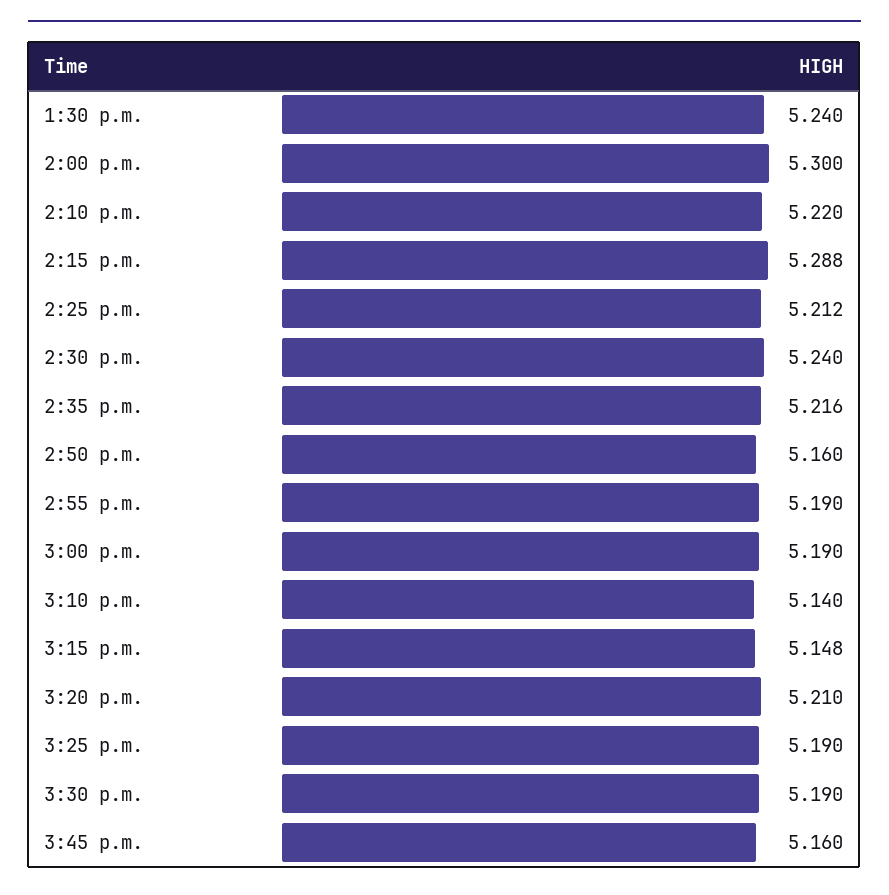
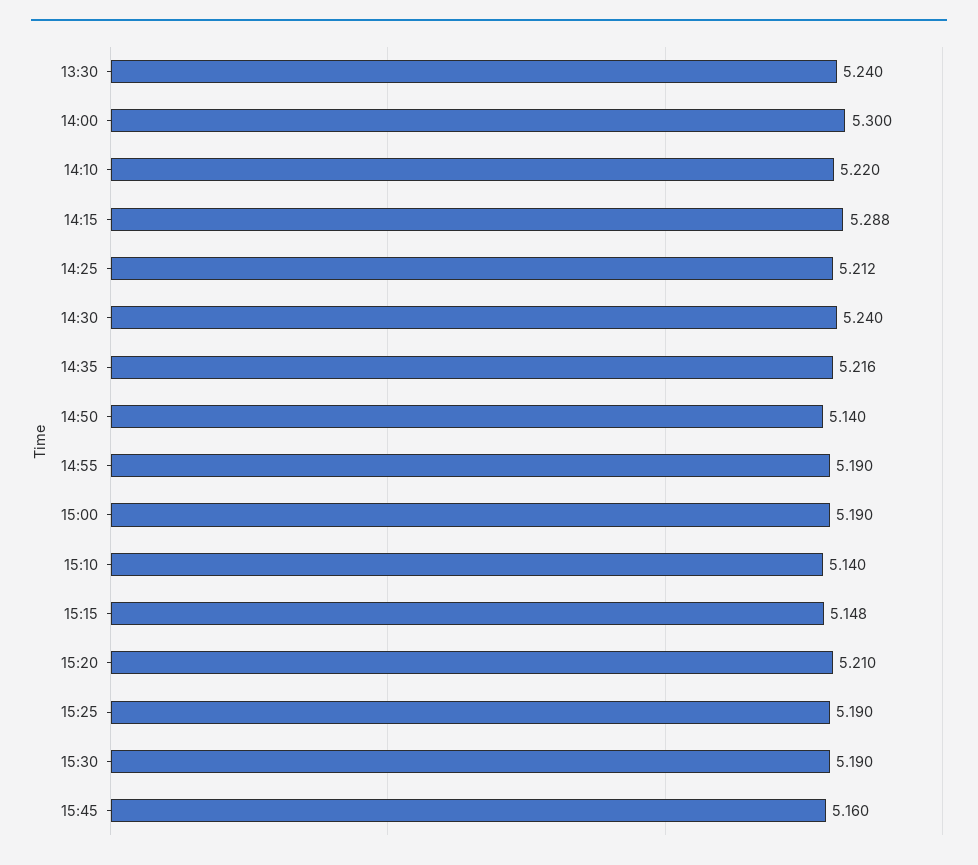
  {
    "1:30 p.m.": 5.24,
    "2:00 p.m.": 5.3,
    "2:10 p.m.": 5.22,
    "2:15 p.m.": 5.288,
    "2:25 p.m.": 5.212,
    "2:30 p.m.": 5.24,
    "2:35 p.m.": 5.216,
-   "2:50 p.m.": 5.16,
+   "2:50 p.m.": 5.14,
    "2:55 p.m.": 5.19,
    "3:00 p.m.": 5.19,
    "3:10 p.m.": 5.14,
    "3:15 p.m.": 5.148,
    "3:20 p.m.": 5.21,
    "3:25 p.m.": 5.19,
    "3:30 p.m.": 5.19,
    "3:45 p.m.": 5.16
  }

